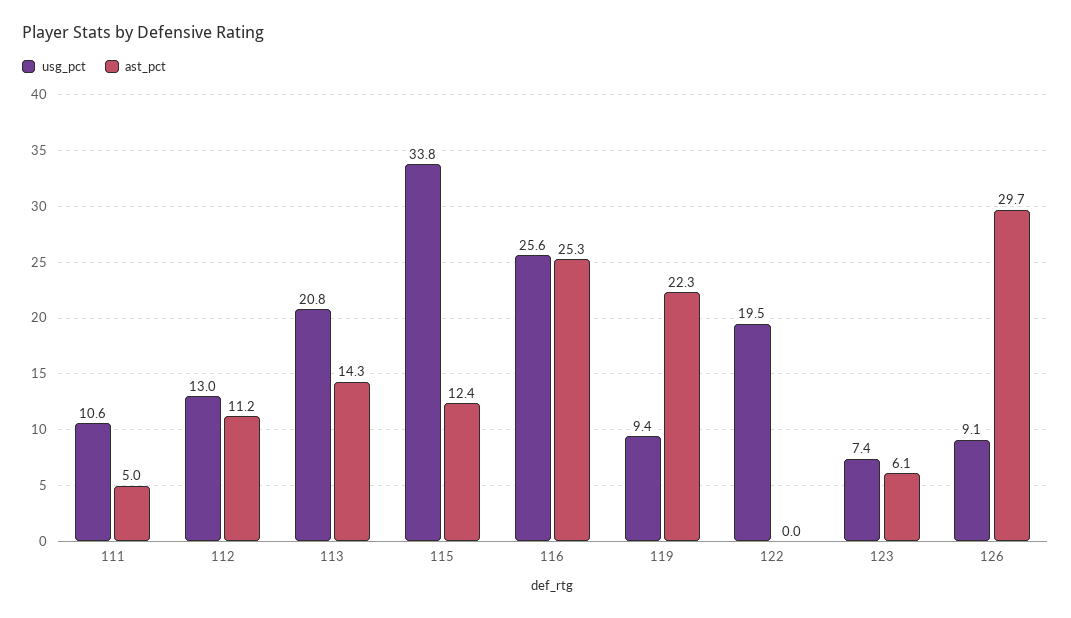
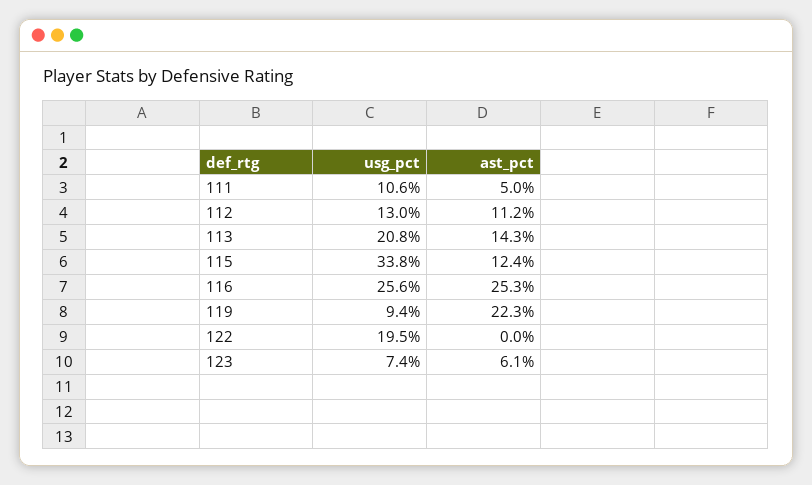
  {
    "usg_pct": {
      "111": 10.6,
      "112": 13,
      "113": 20.8,
      "115": 33.8,
      "116": 25.6,
      "119": 9.4,
      "122": 19.5,
-     "123": 7.4,
+     "123": 7.4
-     "126": 9.1
    },
    "ast_pct": {
      "111": 5,
      "112": 11.2,
      "113": 14.3,
      "115": 12.4,
      "116": 25.3,
      "119": 22.3,
      "122": 0,
-     "123": 6.1,
+     "123": 6.1
-     "126": 29.7
    }
  }

